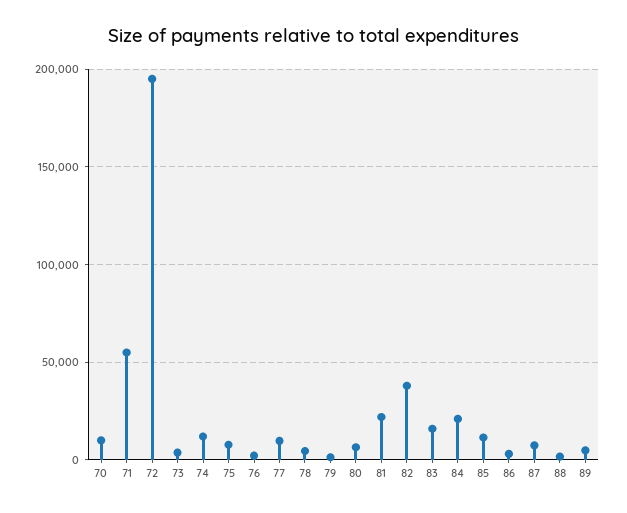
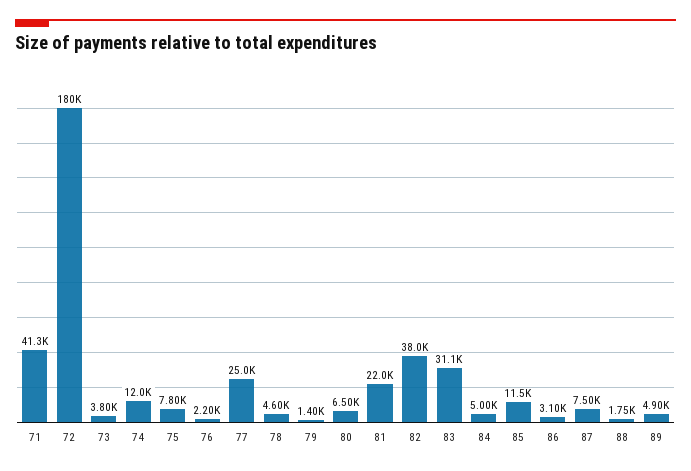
  {
-   "70": 10000,
-   "71": 55000,
+   "71": 41300,
-   "72": 195000,
+   "72": 180000,
    "73": 3800,
    "74": 12000,
    "75": 7800,
    "76": 2200,
-   "77": 10000,
+   "77": 25000,
    "78": 4600,
    "79": 1400,
    "80": 6500,
    "81": 22000,
    "82": 38000,
-   "83": 15000,
+   "83": 31100,
-   "84": 20000,
+   "84": 5000,
    "85": 11500,
    "86": 3100,
    "87": 7500,
    "88": 1750,
    "89": 4900
  }

